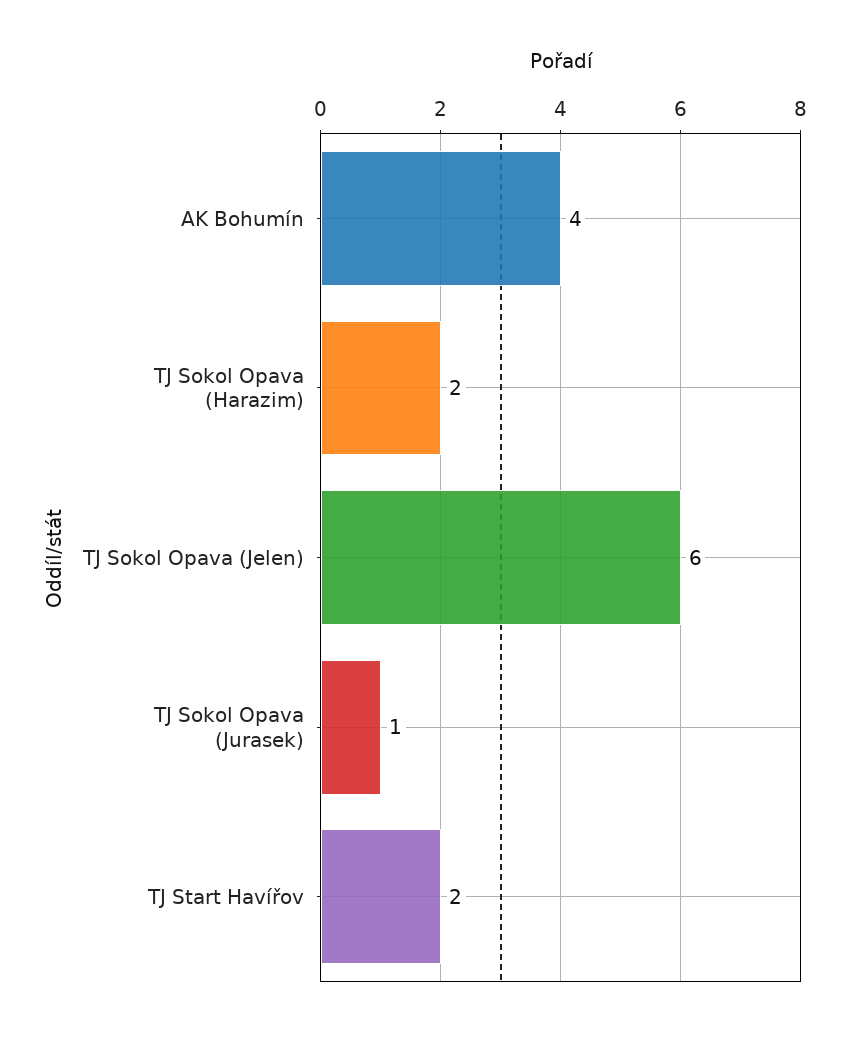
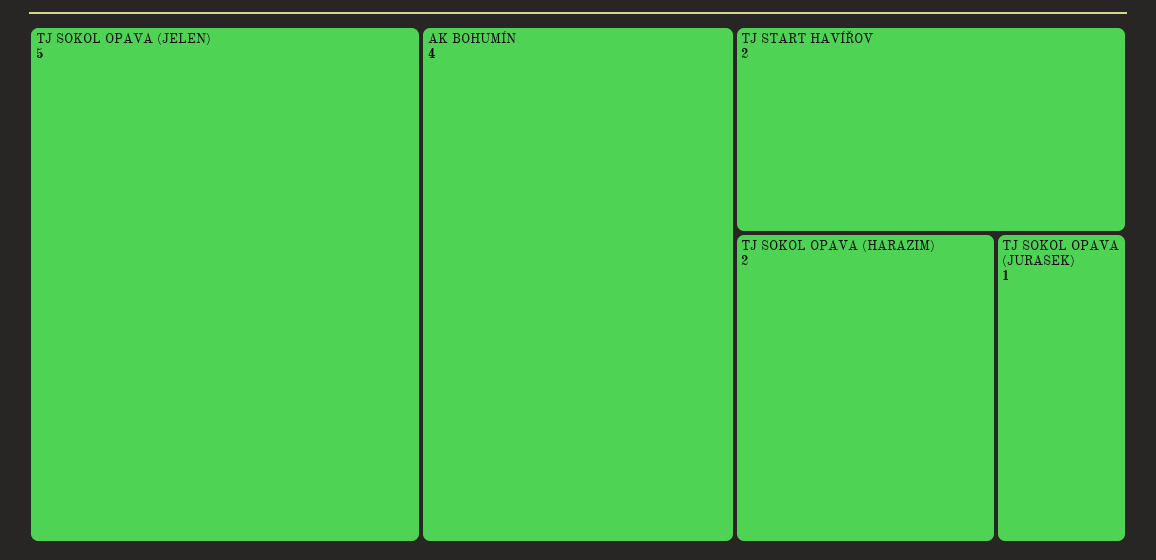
  {
    "AK Bohumín": 4,
    "TJ Sokol Opava (Harazim)": 2,
-   "TJ Sokol Opava (Jelen)": 6,
+   "TJ Sokol Opava (Jelen)": 5,
    "TJ Sokol Opava (Jurasek)": 1,
    "TJ Start Havířov": 2
  }

